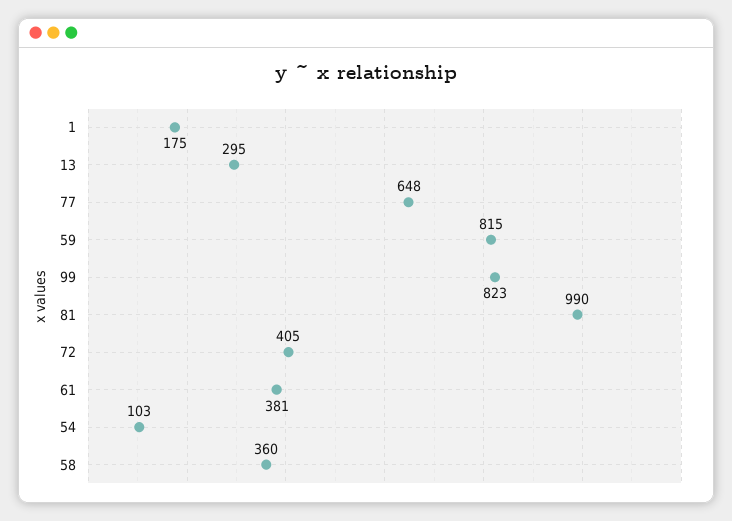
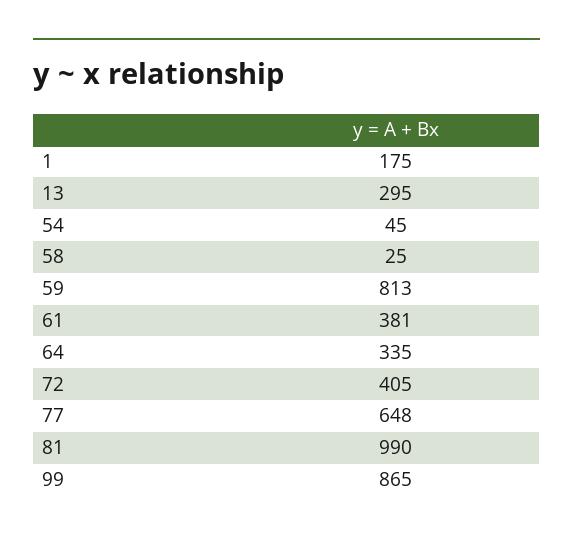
  {
    "1": 175,
    "13": 295,
    "77": 648,
-   "59": 815,
+   "59": 813,
-   "99": 823,
+   "99": 865,
    "81": 990,
    "72": 405,
    "61": 381,
-   "54": 103,
+   "54": 45,
-   "58": 360
+   "58": 25,
+   "64": 335
  }

